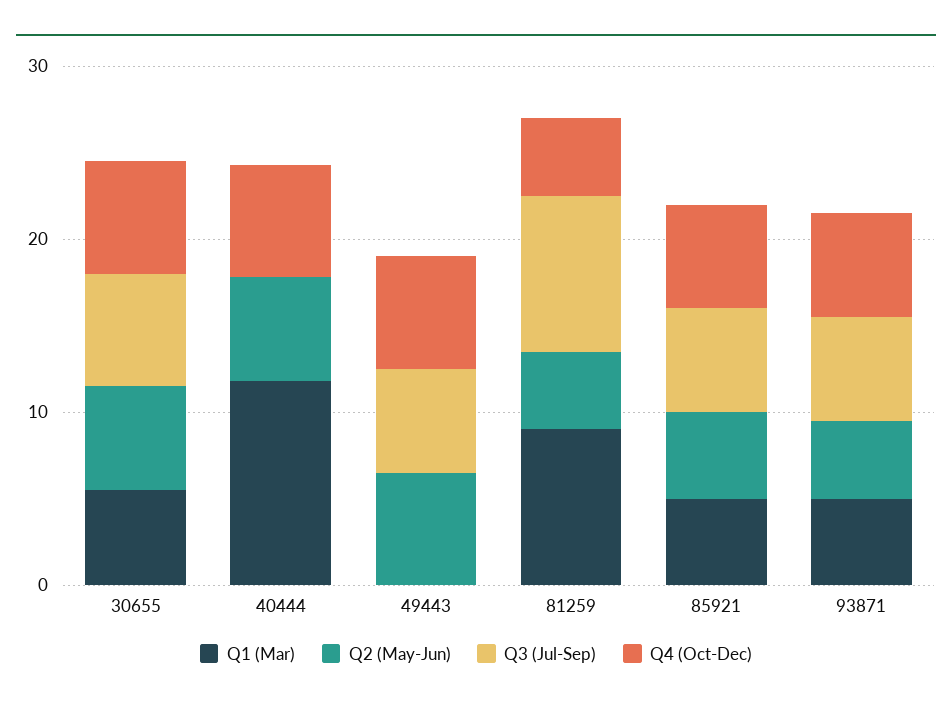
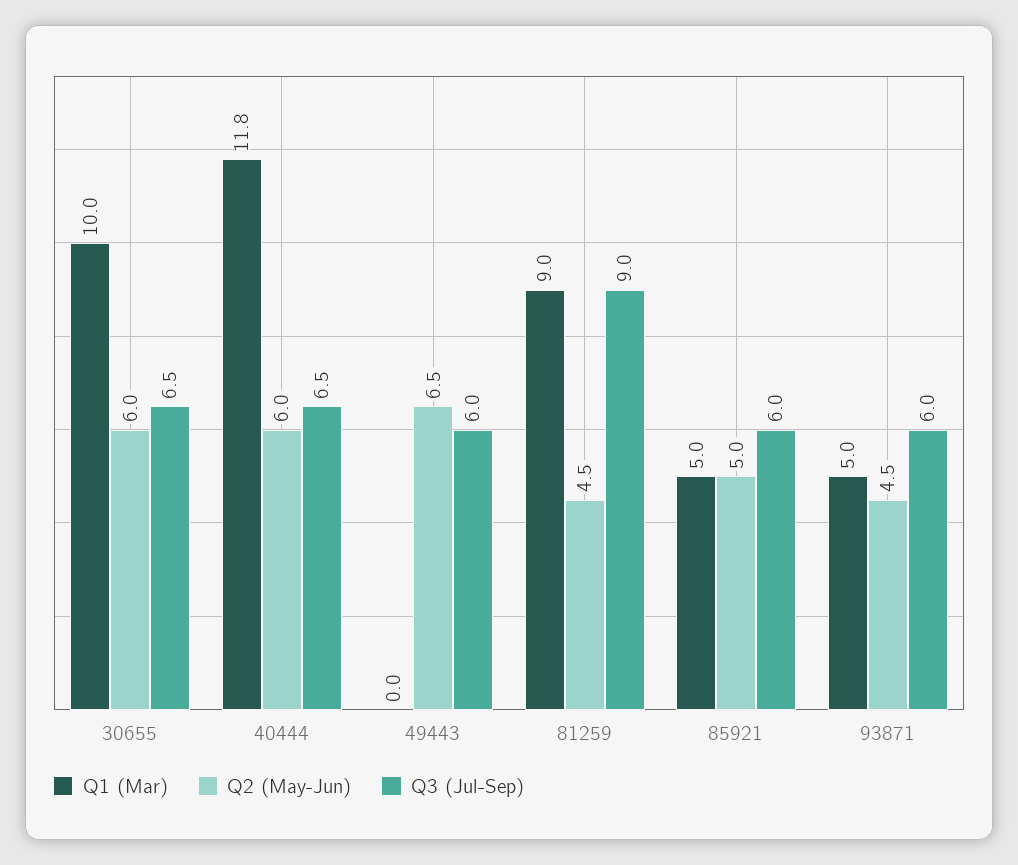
  {
    "Q1 (Mar)": {
-     "30655": 6,
+     "30655": 10,
      "40444": 11.8,
      "49443": 0,
      "81259": 9,
      "85921": 5,
      "93871": 5
    },
    "Q2 (May-Jun)": {
      "30655": 6,
      "40444": 6,
      "49443": 6.5,
      "81259": 4.5,
      "85921": 5,
      "93871": 4.5
    },
    "Q3 (Jul-Sep)": {
      "30655": 6.5,
-     "40444": 0,
+     "40444": 6.5,
      "49443": 6,
      "81259": 9,
      "85921": 6,
      "93871": 6
-   },
+   }
-   "Q4 (Oct-Dec)": {
-     "30655": 6,
-     "40444": 6,
-     "49443": 6,
-     "81259": 4,
-     "85921": 6,
-     "93871": 6
-   }
  }

